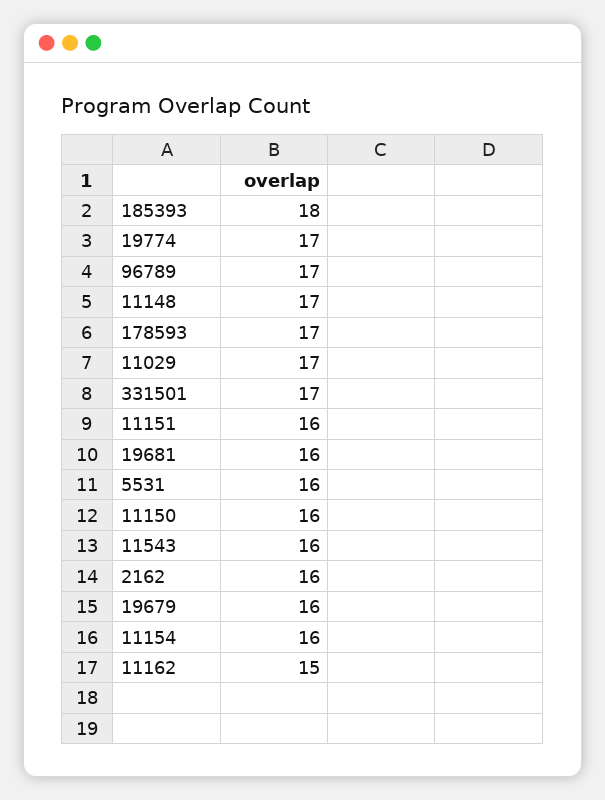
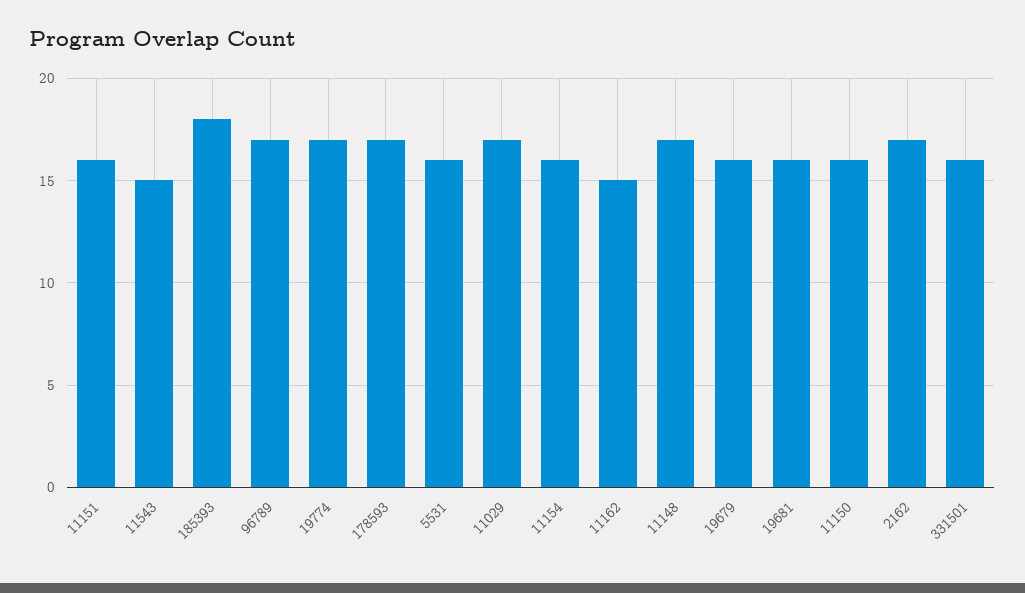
  {
    "185393": 18,
    "19774": 17,
    "96789": 17,
    "11148": 17,
    "178593": 17,
    "11029": 17,
-   "331501": 17,
+   "331501": 16,
    "11151": 16,
    "19681": 16,
    "5531": 16,
    "11150": 16,
-   "11543": 16,
+   "11543": 15,
-   "2162": 16,
+   "2162": 17,
    "19679": 16,
    "11154": 16,
    "11162": 15
  }

